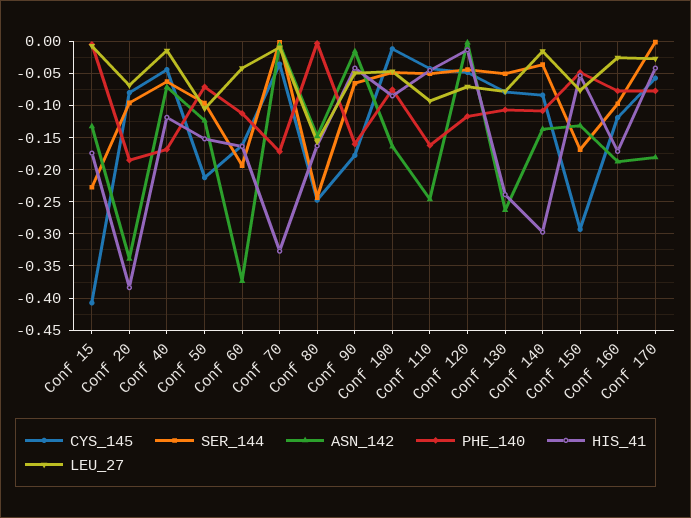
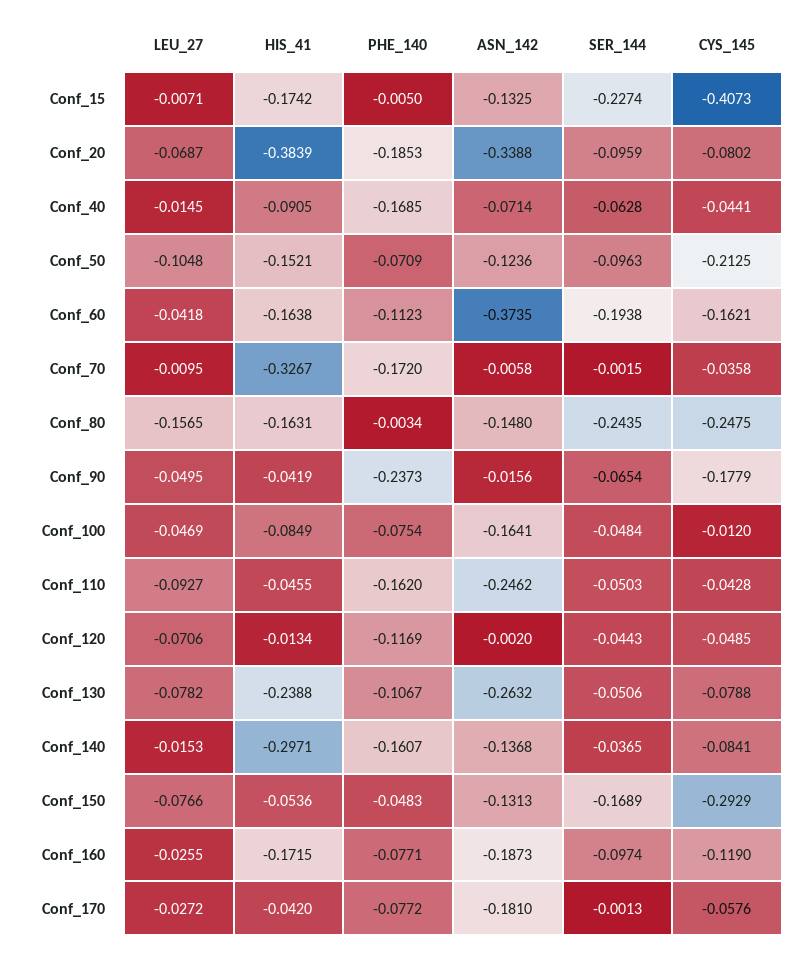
  {
    "CYS_145": {
      "Conf 15": -0.4073,
      "Conf 20": -0.0802,
      "Conf 40": -0.0441,
      "Conf 50": -0.2125,
      "Conf 60": -0.1621,
      "Conf 70": -0.0358,
      "Conf 80": -0.2475,
      "Conf 90": -0.1779,
      "Conf 100": -0.012,
      "Conf 110": -0.0428,
      "Conf 120": -0.0485,
      "Conf 130": -0.0788,
      "Conf 140": -0.0841,
      "Conf 150": -0.2929,
      "Conf 160": -0.119,
      "Conf 170": -0.0576
    },
    "SER_144": {
      "Conf 15": -0.2274,
      "Conf 20": -0.0959,
      "Conf 40": -0.0628,
      "Conf 50": -0.0963,
      "Conf 60": -0.1938,
      "Conf 70": -0.0015,
      "Conf 80": -0.2435,
      "Conf 90": -0.0654,
      "Conf 100": -0.0484,
      "Conf 110": -0.0503,
      "Conf 120": -0.0443,
      "Conf 130": -0.0506,
      "Conf 140": -0.0365,
      "Conf 150": -0.1689,
      "Conf 160": -0.0974,
      "Conf 170": -0.0013
    },
    "ASN_142": {
      "Conf 15": -0.1325,
      "Conf 20": -0.3388,
      "Conf 40": -0.0714,
      "Conf 50": -0.1236,
      "Conf 60": -0.3735,
      "Conf 70": -0.0058,
      "Conf 80": -0.148,
      "Conf 90": -0.0156,
      "Conf 100": -0.1641,
      "Conf 110": -0.2462,
      "Conf 120": -0.002,
      "Conf 130": -0.2632,
      "Conf 140": -0.1368,
      "Conf 150": -0.1313,
      "Conf 160": -0.1873,
      "Conf 170": -0.181
    },
    "PHE_140": {
      "Conf 15": -0.005,
      "Conf 20": -0.1853,
      "Conf 40": -0.1685,
      "Conf 50": -0.0709,
      "Conf 60": -0.1123,
      "Conf 70": -0.172,
      "Conf 80": -0.0034,
-     "Conf 90": -0.16,
+     "Conf 90": -0.2373,
      "Conf 100": -0.0754,
      "Conf 110": -0.162,
      "Conf 120": -0.1169,
      "Conf 130": -0.1067,
-     "Conf 140": -0.11,
+     "Conf 140": -0.1607,
      "Conf 150": -0.0483,
      "Conf 160": -0.0771,
      "Conf 170": -0.0772
    },
    "HIS_41": {
      "Conf 15": -0.1742,
      "Conf 20": -0.3839,
-     "Conf 40": -0.12,
+     "Conf 40": -0.0905,
      "Conf 50": -0.1521,
      "Conf 60": -0.1638,
      "Conf 70": -0.3267,
      "Conf 80": -0.1631,
      "Conf 90": -0.0419,
      "Conf 100": -0.0849,
      "Conf 110": -0.0455,
      "Conf 120": -0.0134,
      "Conf 130": -0.2388,
      "Conf 140": -0.2971,
      "Conf 150": -0.0536,
      "Conf 160": -0.1715,
      "Conf 170": -0.042
    },
    "LEU_27": {
      "Conf 15": -0.0071,
      "Conf 20": -0.0687,
      "Conf 40": -0.0145,
      "Conf 50": -0.1048,
      "Conf 60": -0.0418,
      "Conf 70": -0.0095,
      "Conf 80": -0.1565,
      "Conf 90": -0.0495,
      "Conf 100": -0.0469,
      "Conf 110": -0.0927,
      "Conf 120": -0.0706,
      "Conf 130": -0.0782,
      "Conf 140": -0.0153,
      "Conf 150": -0.0766,
      "Conf 160": -0.0255,
      "Conf 170": -0.0272
    }
  }

